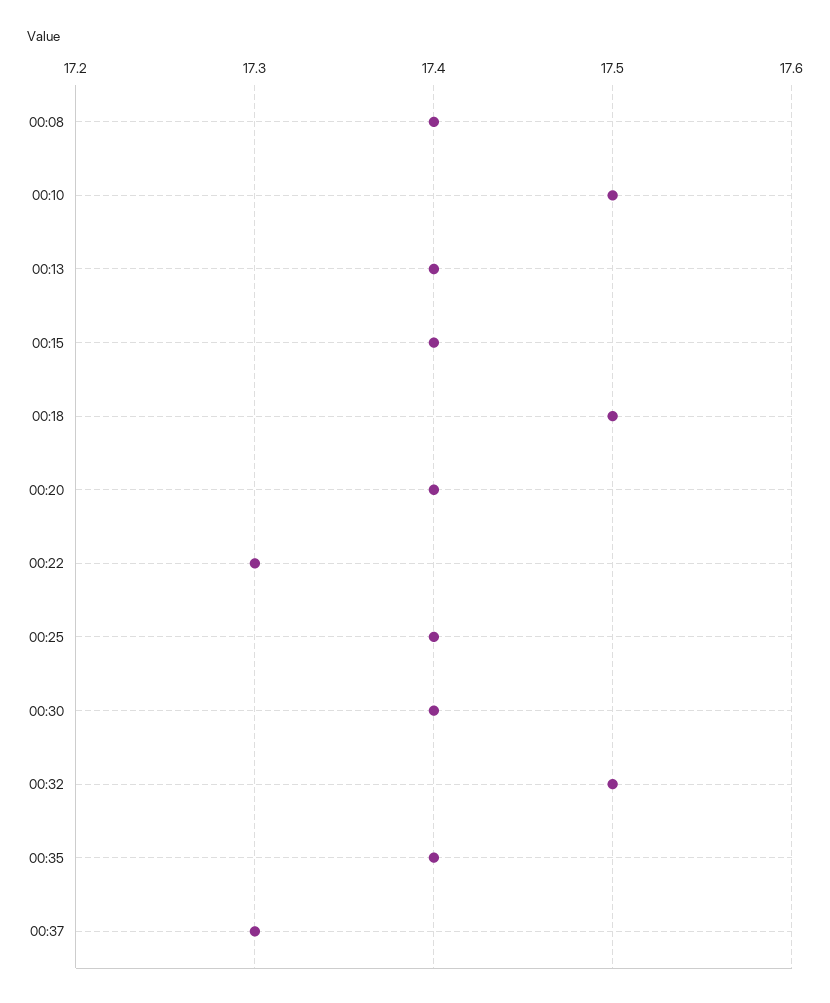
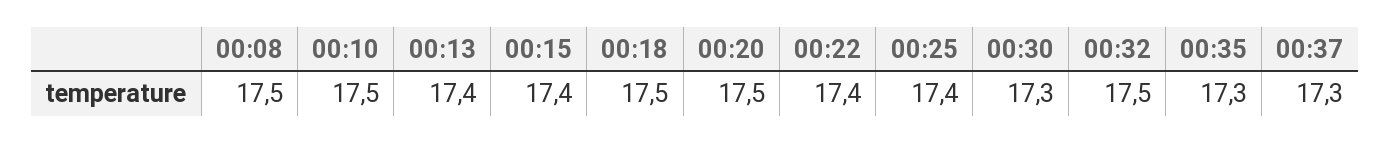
  {
-   "00:08": 17.4,
+   "00:08": 17.5,
    "00:10": 17.5,
    "00:13": 17.4,
    "00:15": 17.4,
    "00:18": 17.5,
-   "00:20": 17.4,
+   "00:20": 17.5,
-   "00:22": 17.3,
+   "00:22": 17.4,
    "00:25": 17.4,
-   "00:30": 17.4,
+   "00:30": 17.3,
    "00:32": 17.5,
-   "00:35": 17.4,
+   "00:35": 17.3,
    "00:37": 17.3
  }

